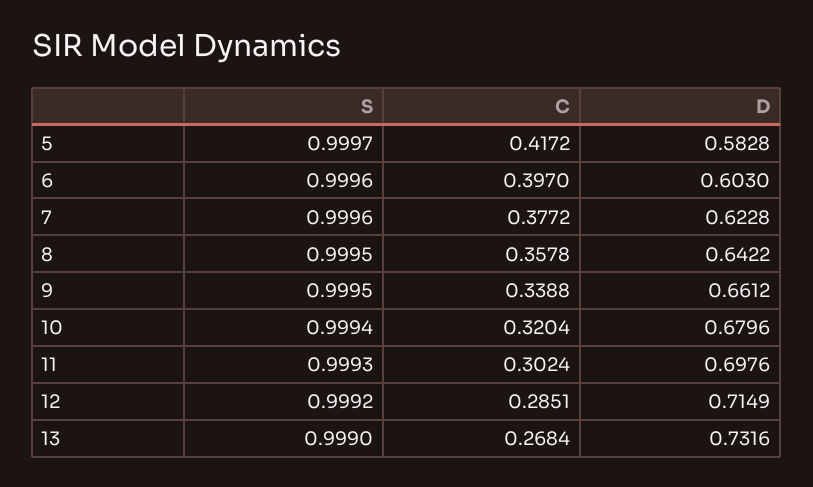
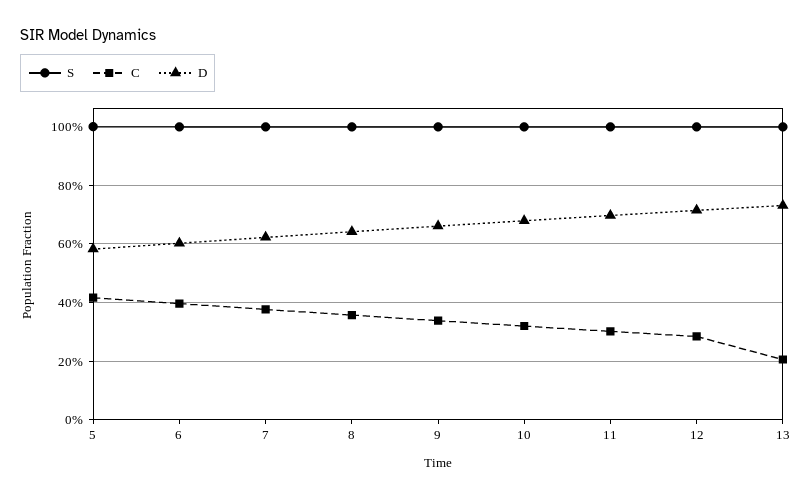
  {
    "S": {
      "5": 0.9997,
      "6": 0.9996,
      "7": 0.9996,
      "8": 0.9995,
      "9": 0.9995,
      "10": 0.9994,
      "11": 0.9993,
      "12": 0.9992,
      "13": 0.999
    },
    "C": {
      "5": 0.4172,
      "6": 0.397,
      "7": 0.3772,
      "8": 0.3578,
      "9": 0.3388,
      "10": 0.3204,
      "11": 0.3024,
      "12": 0.2851,
-     "13": 0.2684
+     "13": 0.2
    },
    "D": {
      "5": 0.5828,
      "6": 0.603,
      "7": 0.6228,
      "8": 0.6422,
      "9": 0.6612,
      "10": 0.6796,
      "11": 0.6976,
      "12": 0.7149,
      "13": 0.7316
    }
  }

